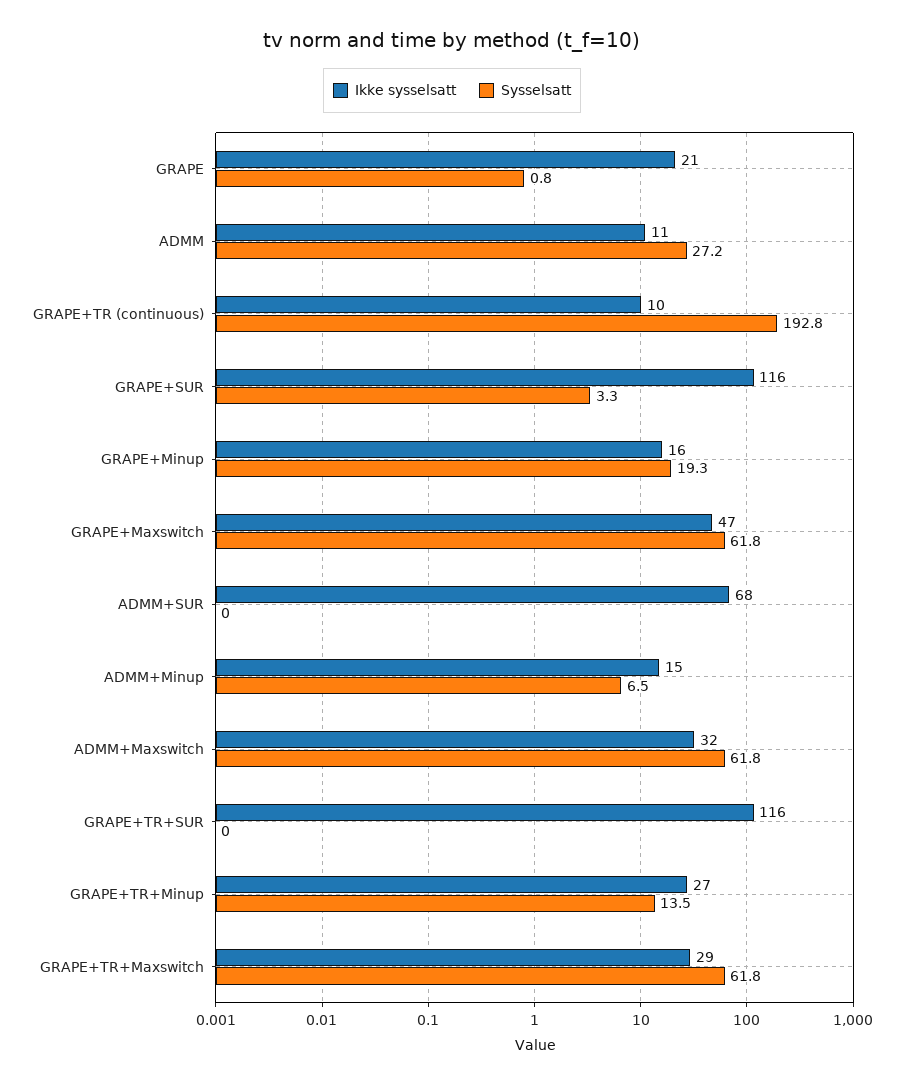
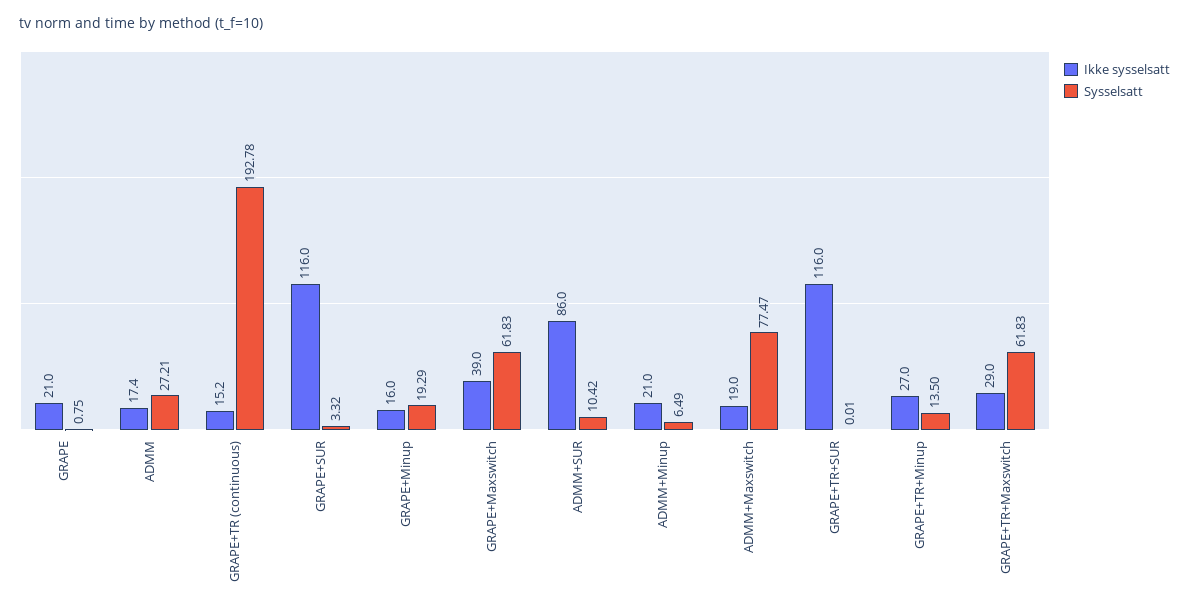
  {
    "Ikke sysselsatt": {
      "GRAPE": 21,
-     "ADMM": 11,
+     "ADMM": 17.4,
-     "GRAPE+TR (continuous)": 10,
+     "GRAPE+TR (continuous)": 15.2,
      "GRAPE+SUR": 116,
      "GRAPE+Minup": 16,
-     "GRAPE+Maxswitch": 47,
+     "GRAPE+Maxswitch": 39,
-     "ADMM+SUR": 68,
+     "ADMM+SUR": 86,
-     "ADMM+Minup": 15,
+     "ADMM+Minup": 21,
-     "ADMM+Maxswitch": 32,
+     "ADMM+Maxswitch": 19,
      "GRAPE+TR+SUR": 116,
      "GRAPE+TR+Minup": 27,
      "GRAPE+TR+Maxswitch": 29
    },
    "Sysselsatt": {
      "GRAPE": 0.75,
      "ADMM": 27.21,
      "GRAPE+TR (continuous)": 192.78,
      "GRAPE+SUR": 3.32,
      "GRAPE+Minup": 19.29,
      "GRAPE+Maxswitch": 61.83,
-     "ADMM+SUR": 0,
+     "ADMM+SUR": 10.42,
      "ADMM+Minup": 6.49,
-     "ADMM+Maxswitch": 61.8,
+     "ADMM+Maxswitch": 77.47,
      "GRAPE+TR+SUR": 0.01,
      "GRAPE+TR+Minup": 13.5,
      "GRAPE+TR+Maxswitch": 61.83
    }
  }

